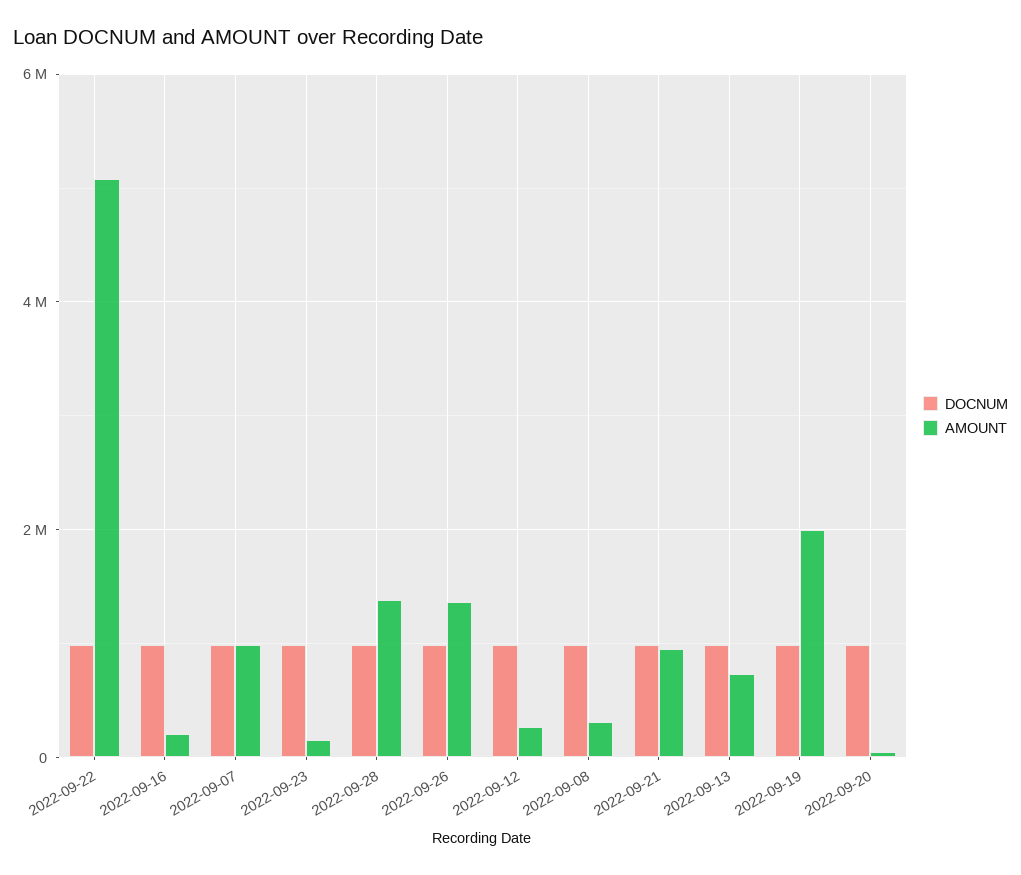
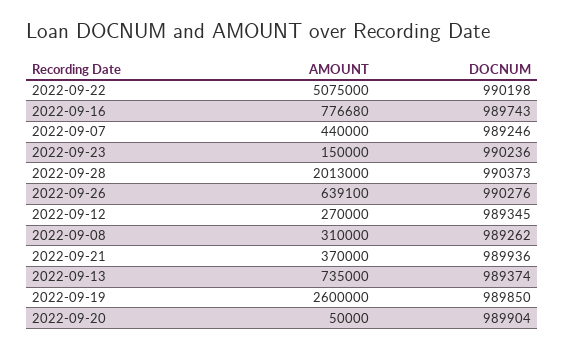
  {
    "DOCNUM": {
      "2022-09-22": 990198,
      "2022-09-16": 989743,
      "2022-09-07": 989246,
      "2022-09-23": 990236,
      "2022-09-28": 990373,
      "2022-09-26": 990276,
      "2022-09-12": 989345,
      "2022-09-08": 989262,
      "2022-09-21": 989936,
      "2022-09-13": 989374,
      "2022-09-19": 989850,
      "2022-09-20": 989904
    },
    "AMOUNT": {
      "2022-09-22": 5075000,
-     "2022-09-16": 200000,
+     "2022-09-16": 776680,
-     "2022-09-07": 1000000,
+     "2022-09-07": 440000,
      "2022-09-23": 150000,
-     "2022-09-28": 1400000,
+     "2022-09-28": 2013000,
-     "2022-09-26": 1400000,
+     "2022-09-26": 639100,
      "2022-09-12": 270000,
      "2022-09-08": 310000,
-     "2022-09-21": 1000000,
+     "2022-09-21": 370000,
      "2022-09-13": 735000,
-     "2022-09-19": 2000000,
+     "2022-09-19": 2600000,
      "2022-09-20": 50000
    }
  }

